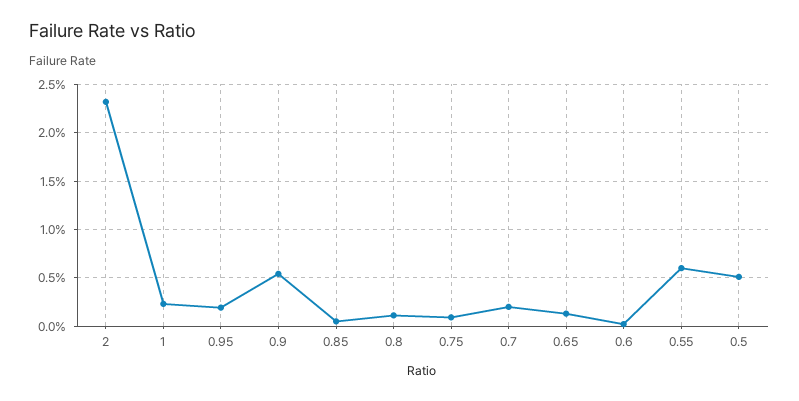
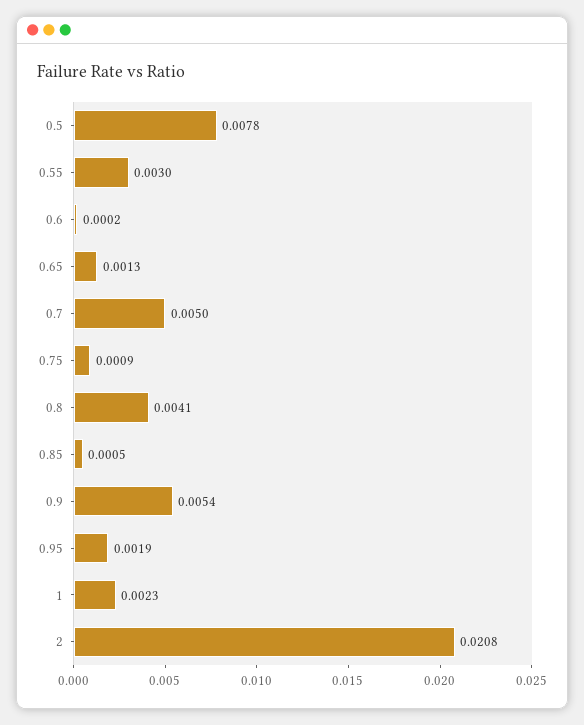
  {
-   "2": 0.023,
+   "2": 0.0208,
    "1": 0.0023,
    "0.95": 0.0019,
    "0.9": 0.0054,
    "0.85": 0.0005,
-   "0.8": 0.001,
+   "0.8": 0.0041,
    "0.75": 0.0009,
-   "0.7": 0.002,
+   "0.7": 0.005,
    "0.65": 0.0013,
    "0.6": 0.0002,
-   "0.55": 0.006,
+   "0.55": 0.003,
-   "0.5": 0.005
+   "0.5": 0.0078
  }

